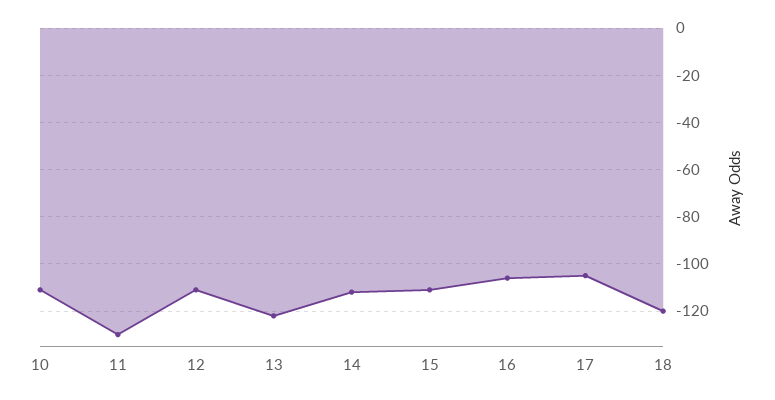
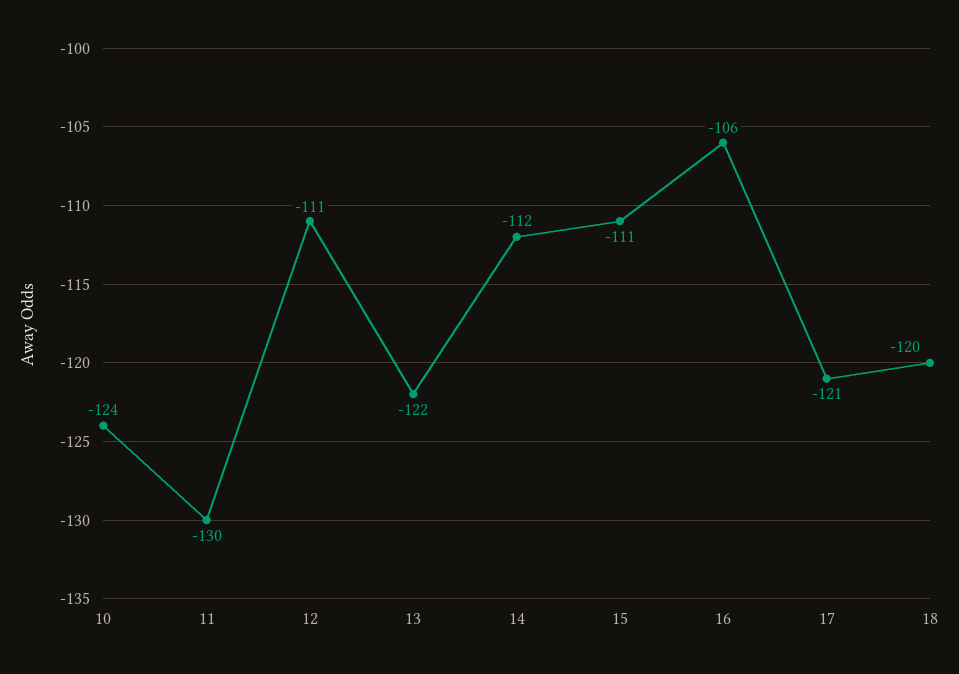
  {
-   "10": -110,
+   "10": -124,
    "11": -130,
    "12": -111,
    "13": -122,
    "14": -112,
    "15": -111,
    "16": -106,
-   "17": -105,
+   "17": -121,
    "18": -120
  }

